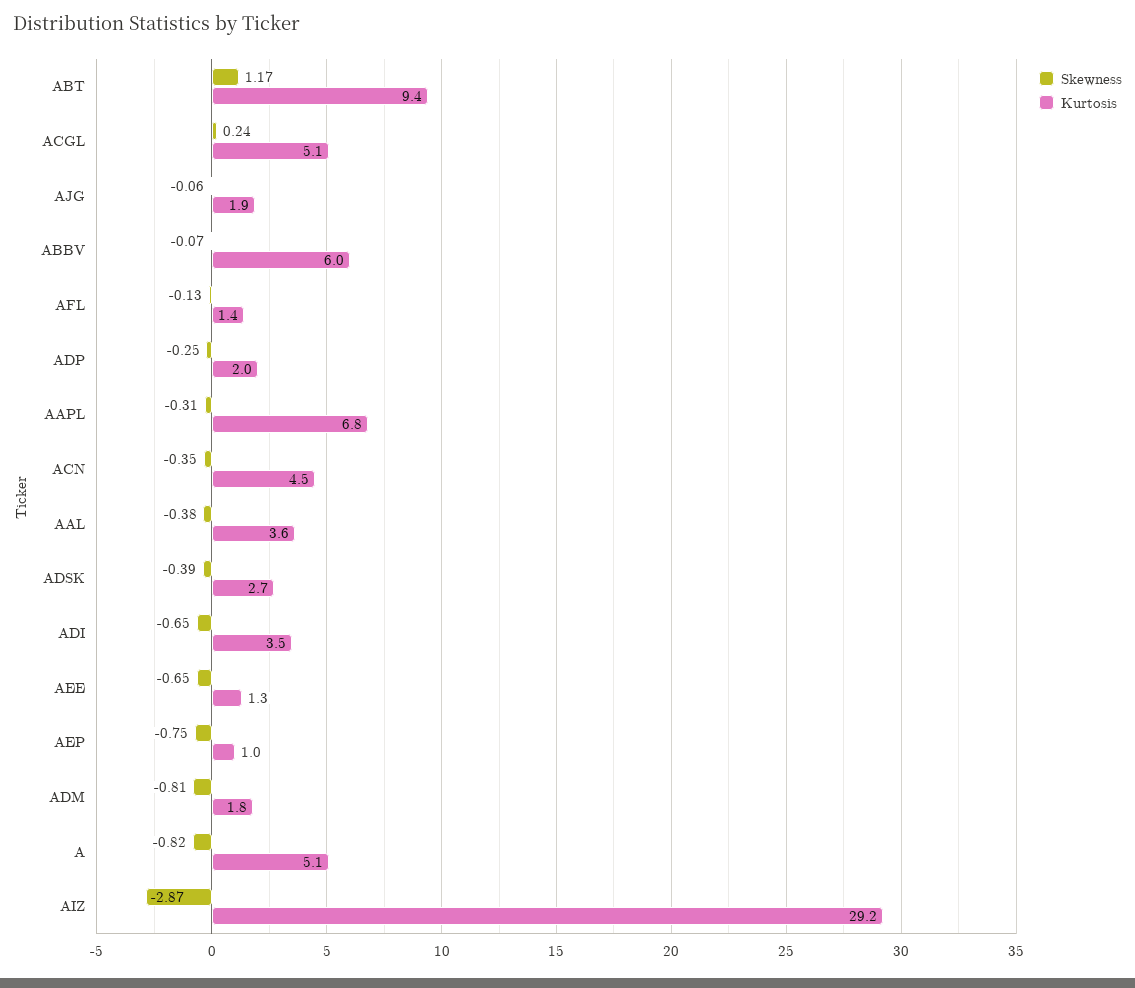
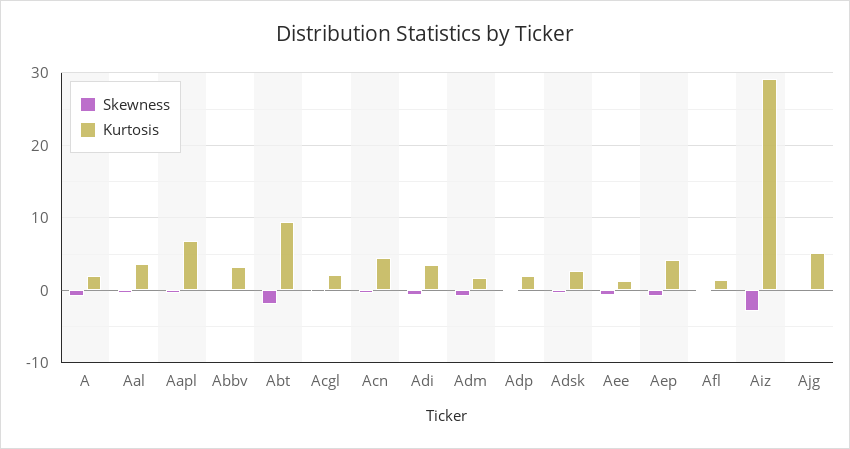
  {
    "Skewness": {
-     "ABT": 1.17,
+     "ABT": -2,
      "ACGL": 0.24,
      "AJG": -0.06,
      "ABBV": -0.07,
      "AFL": -0.13,
      "ADP": -0.25,
      "AAPL": -0.31,
      "ACN": -0.35,
      "AAL": -0.38,
      "ADSK": -0.39,
      "ADI": -0.65,
      "AEE": -0.65,
      "AEP": -0.75,
      "ADM": -0.81,
      "A": -0.82,
      "AIZ": -2.87
    },
    "Kurtosis": {
      "ABT": 9.4,
-     "ACGL": 5.1,
+     "ACGL": 2,
-     "AJG": 1.9,
+     "AJG": 5,
-     "ABBV": 6,
+     "ABBV": 3,
      "AFL": 1.4,
      "ADP": 2,
      "AAPL": 6.8,
      "ACN": 4.5,
      "AAL": 3.6,
      "ADSK": 2.7,
      "ADI": 3.5,
      "AEE": 1.3,
-     "AEP": 1,
+     "AEP": 4,
      "ADM": 1.8,
-     "A": 5.1,
+     "A": 2,
      "AIZ": 29.2
    }
  }

